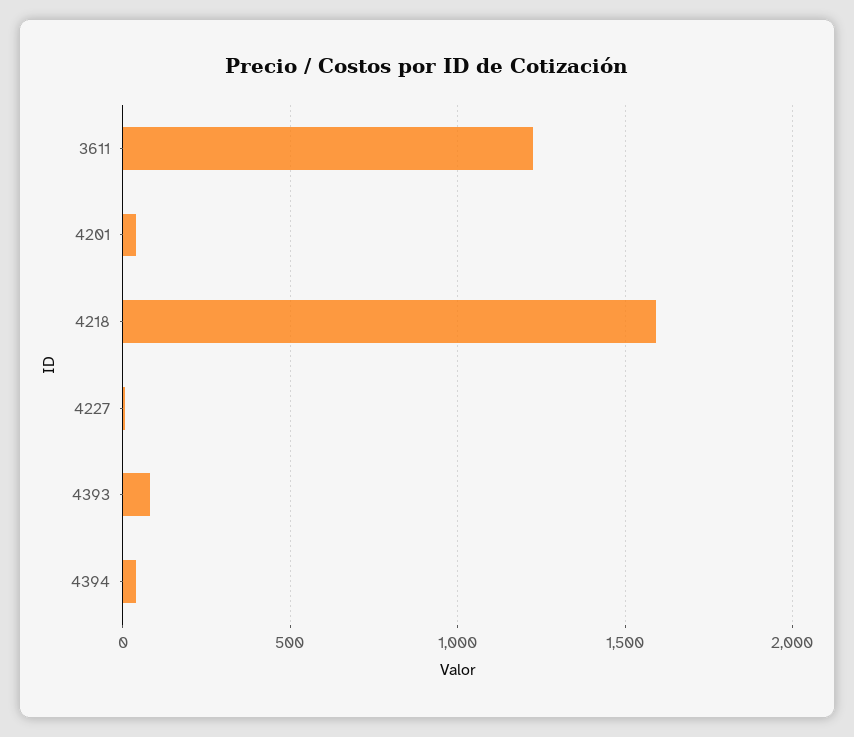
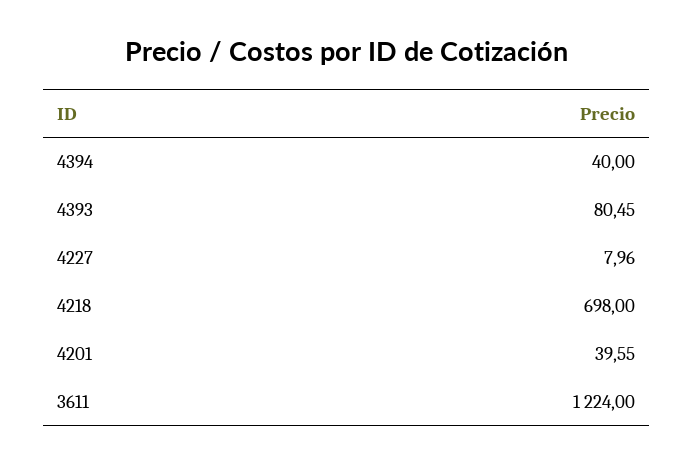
  {
    "3611": 1224,
    "4201": 39.55,
-   "4218": 1600,
+   "4218": 698,
    "4227": 7.96,
    "4393": 80.45,
    "4394": 40
  }

